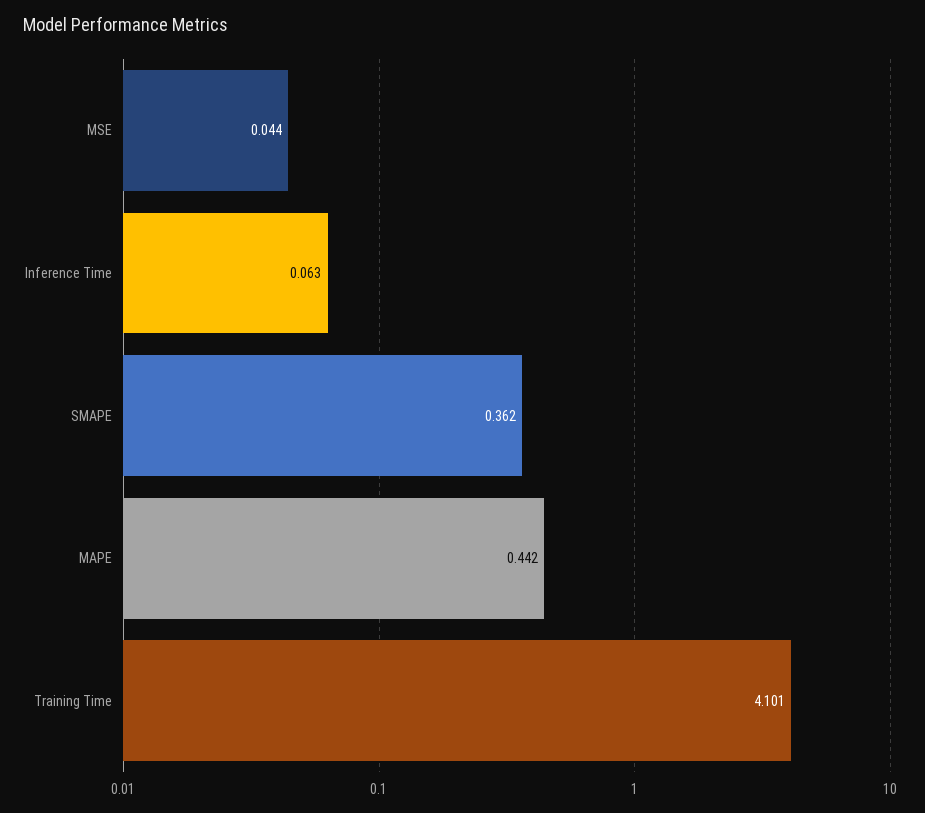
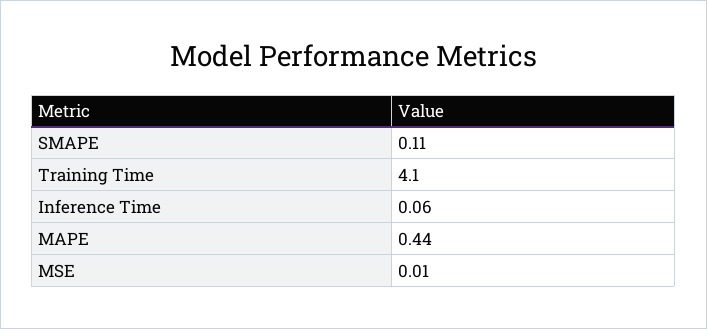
  {
-   "MSE": 0.044,
+   "MSE": 0.01,
    "Inference Time": 0.063,
-   "SMAPE": 0.362,
+   "SMAPE": 0.11,
    "MAPE": 0.442,
    "Training Time": 4.101
  }

